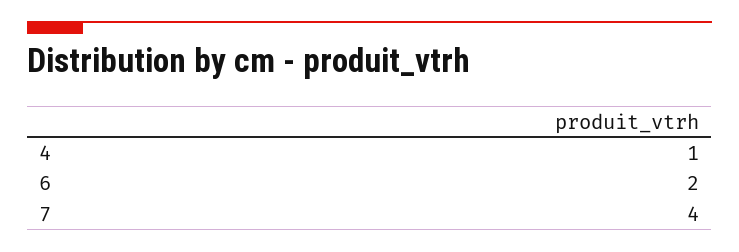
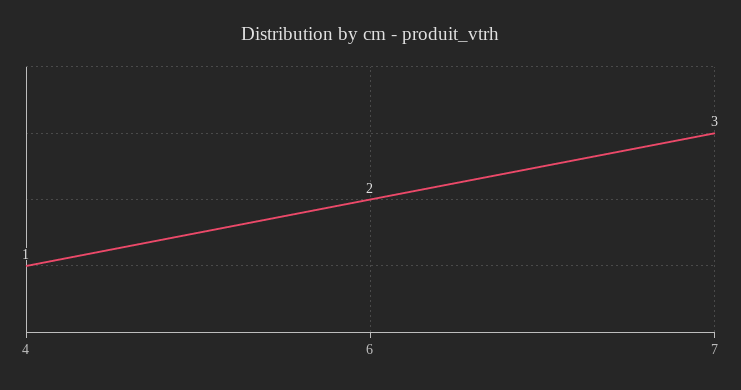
  {
    "4": 1,
    "6": 2,
-   "7": 4
+   "7": 3
  }

